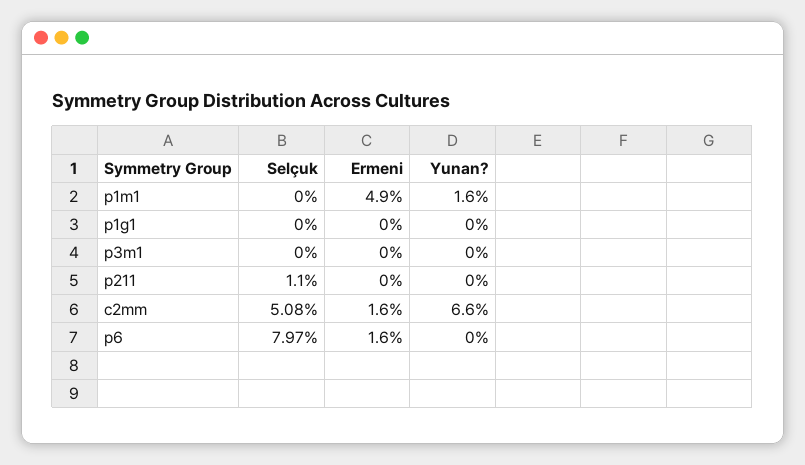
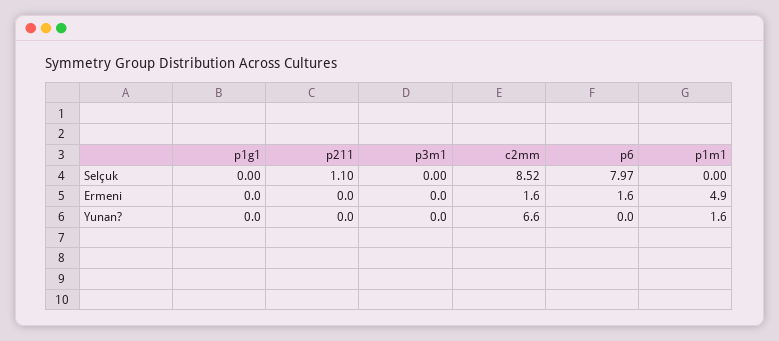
  {
    "Selçuk": {
      "p1m1": 0,
      "p1g1": 0,
      "p3m1": 0,
      "p211": 1.1,
-     "c2mm": 5.08,
+     "c2mm": 8.52,
      "p6": 7.97
    },
    "Ermeni": {
      "p1m1": 4.9,
      "p1g1": 0,
      "p3m1": 0,
      "p211": 0,
      "c2mm": 1.6,
      "p6": 1.6
    },
    "Yunan?": {
      "p1m1": 1.6,
      "p1g1": 0,
      "p3m1": 0,
      "p211": 0,
      "c2mm": 6.6,
      "p6": 0
    }
  }

